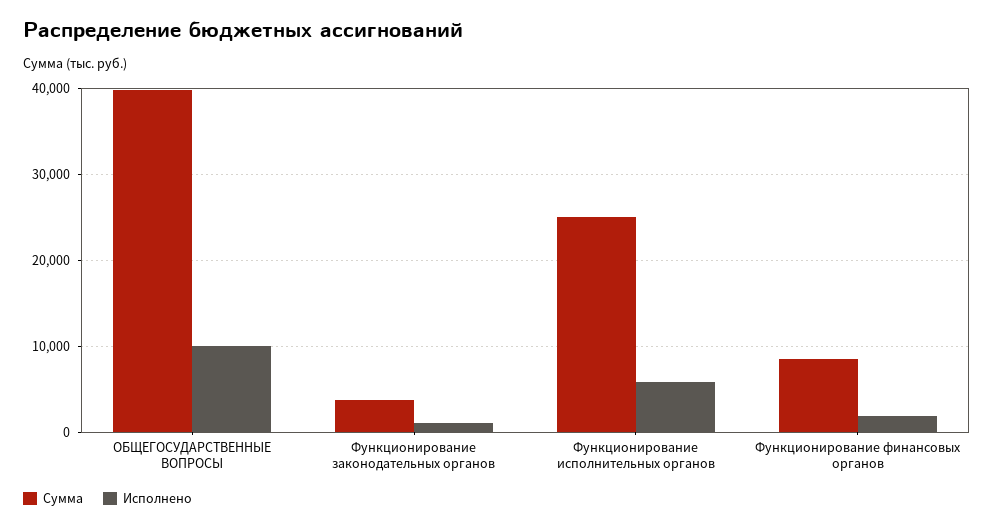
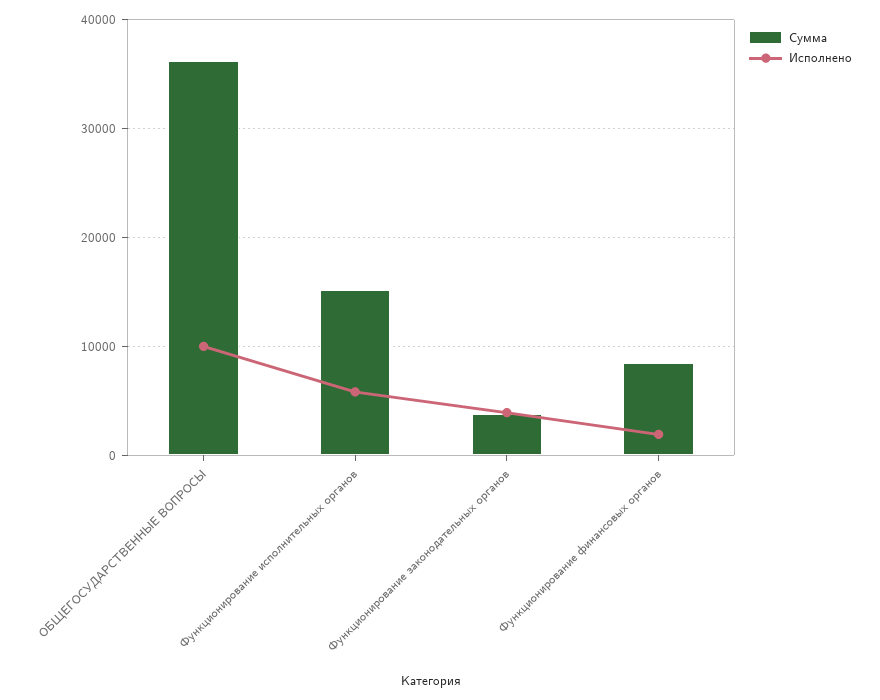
  {
    "Сумма": {
-     "ОБЩЕГОСУДАРСТВЕННЫЕ ВОПРОСЫ": 40000,
+     "ОБЩЕГОСУДАРСТВЕННЫЕ ВОПРОСЫ": 36000,
      "Функционирование законодательных органов": 4000,
-     "Функционирование исполнительных органов": 25000,
+     "Функционирование исполнительных органов": 15000,
      "Функционирование финансовых органов": 9000
    },
    "Исполнено": {
      "ОБЩЕГОСУДАРСТВЕННЫЕ ВОПРОСЫ": 10000,
-     "Функционирование законодательных органов": 1000,
+     "Функционирование законодательных органов": 4000,
      "Функционирование исполнительных органов": 6000,
      "Функционирование финансовых органов": 2000
    }
  }

